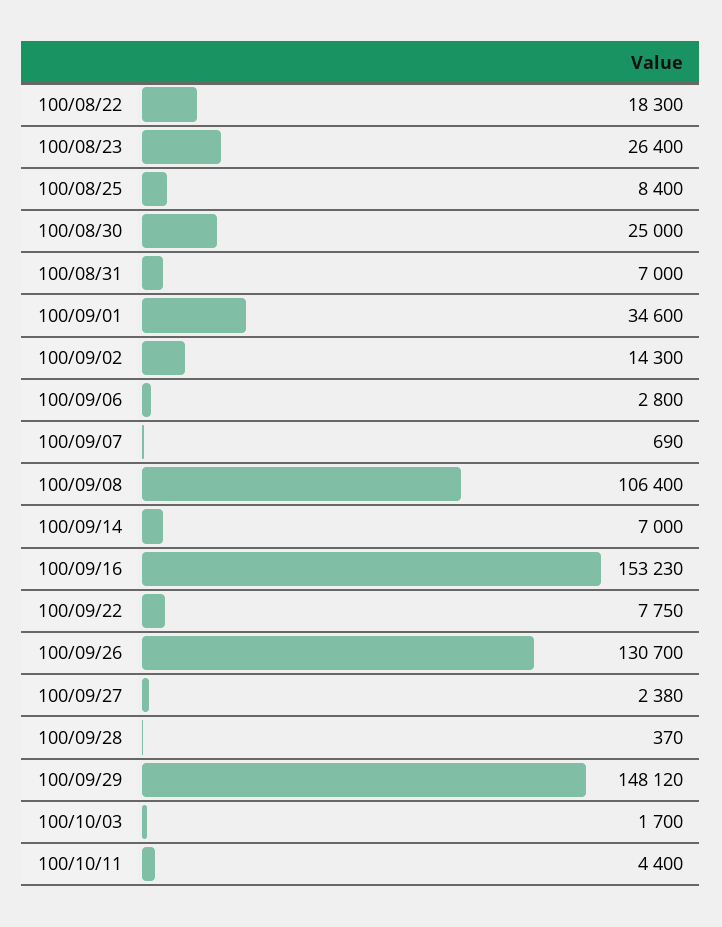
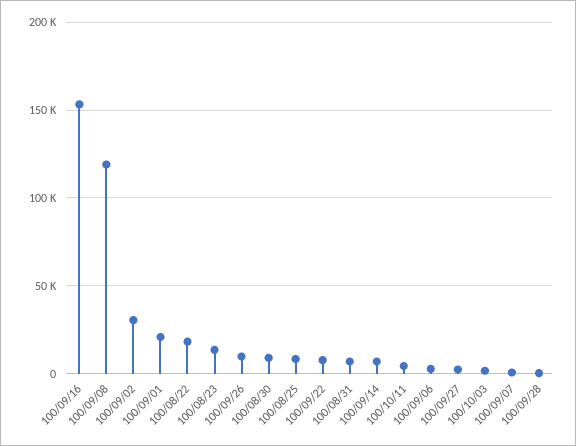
  {
    "100/08/22": 18300,
-   "100/08/23": 26400,
+   "100/08/23": 15000,
    "100/08/25": 8400,
-   "100/08/30": 25000,
+   "100/08/30": 10000,
    "100/08/31": 7000,
-   "100/09/01": 34600,
+   "100/09/01": 20000,
-   "100/09/02": 14300,
+   "100/09/02": 30000,
    "100/09/06": 2800,
    "100/09/07": 690,
-   "100/09/08": 106400,
+   "100/09/08": 120000,
    "100/09/14": 7000,
    "100/09/16": 153230,
    "100/09/22": 7750,
-   "100/09/26": 130700,
+   "100/09/26": 10000,
    "100/09/27": 2380,
    "100/09/28": 370,
-   "100/09/29": 148120,
    "100/10/03": 1700,
    "100/10/11": 4400
  }

